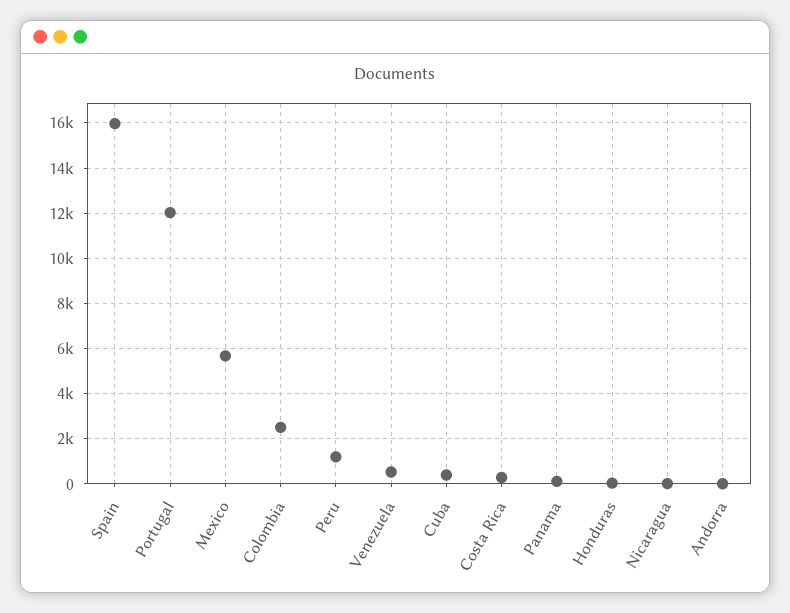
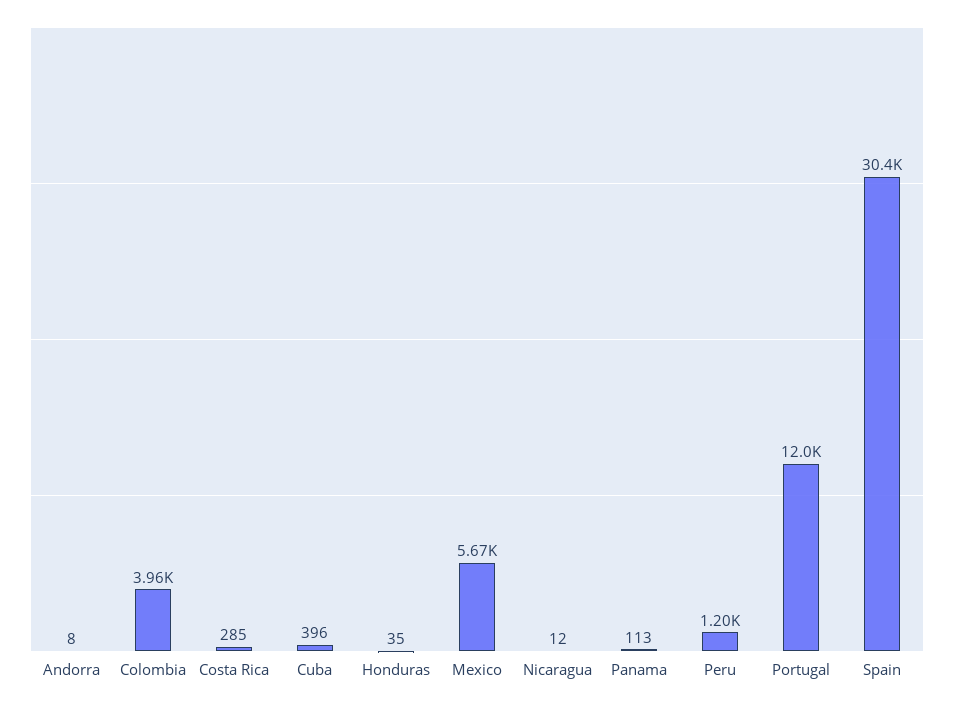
  {
-   "Spain": 16000,
+   "Spain": 30400,
    "Portugal": 12000,
    "Mexico": 5670,
-   "Colombia": 2500,
+   "Colombia": 3960,
    "Peru": 1200,
-   "Venezuela": 500,
    "Cuba": 396,
    "Costa Rica": 285,
    "Panama": 113,
    "Honduras": 35,
    "Nicaragua": 12,
    "Andorra": 8
  }

